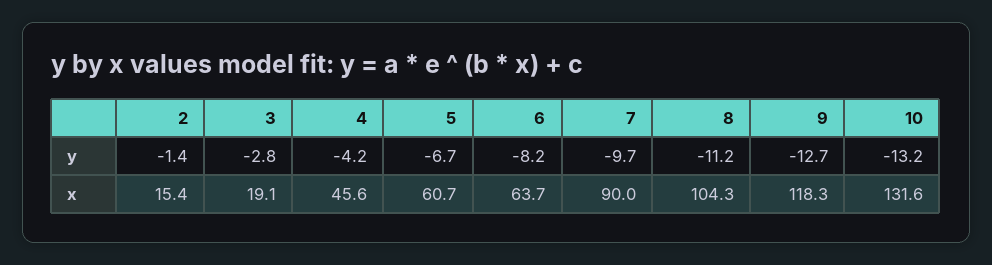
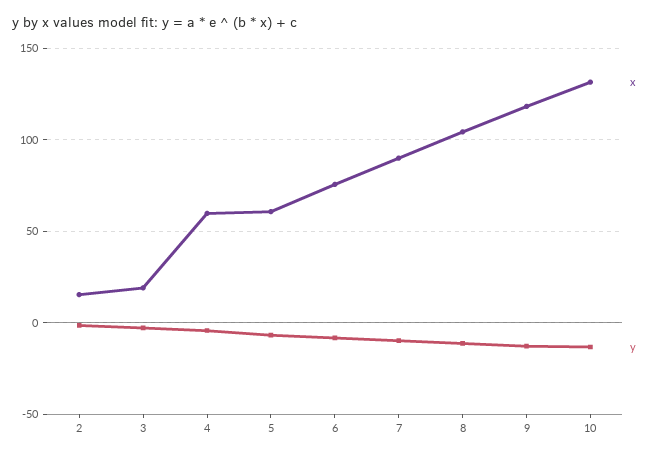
  {
    "y": {
      "2": -1.4,
      "3": -2.8,
      "4": -4.2,
      "5": -6.7,
      "6": -8.2,
      "7": -9.7,
      "8": -11.2,
      "9": -12.7,
      "10": -13.2
    },
    "x": {
      "2": 15.4,
      "3": 19.1,
-     "4": 45.6,
+     "4": 60,
      "5": 60.7,
-     "6": 63.7,
+     "6": 75,
      "7": 90,
      "8": 104.3,
      "9": 118.3,
      "10": 131.6
    }
  }

